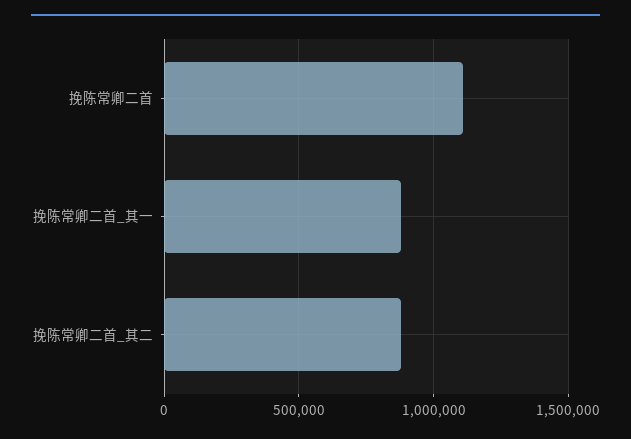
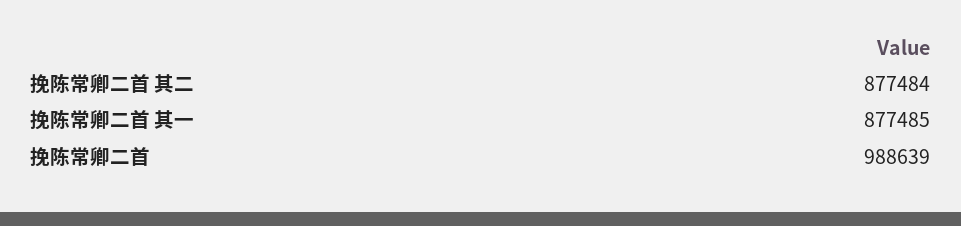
  {
-   "挽陈常卿二首": 1100000,
+   "挽陈常卿二首": 988639,
    "挽陈常卿二首_其一": 877485,
    "挽陈常卿二首_其二": 877484
  }

